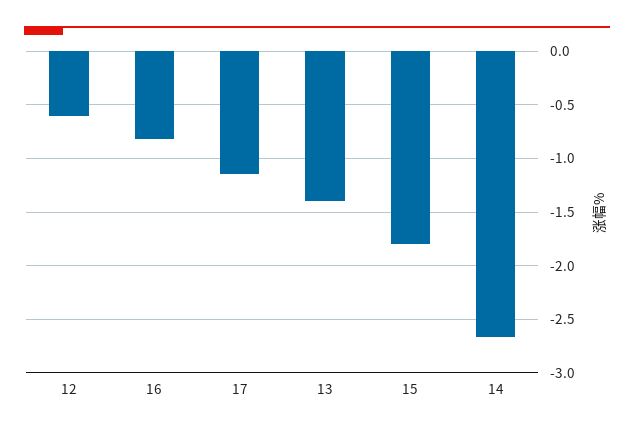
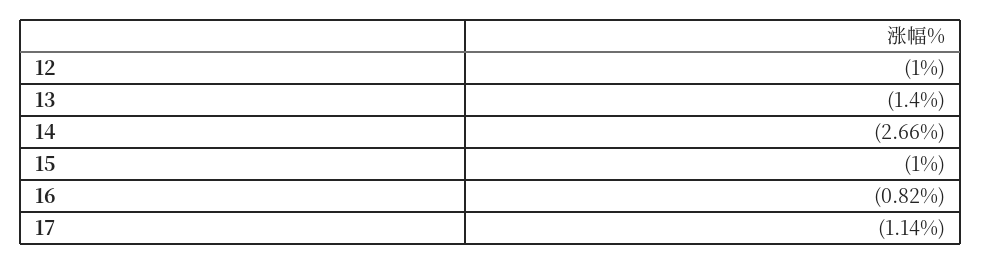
  {
-   "12": -0.6,
+   "12": -1,
    "16": -0.82,
    "17": -1.14,
    "13": -1.4,
-   "15": -1.8,
+   "15": -1,
    "14": -2.66
  }

